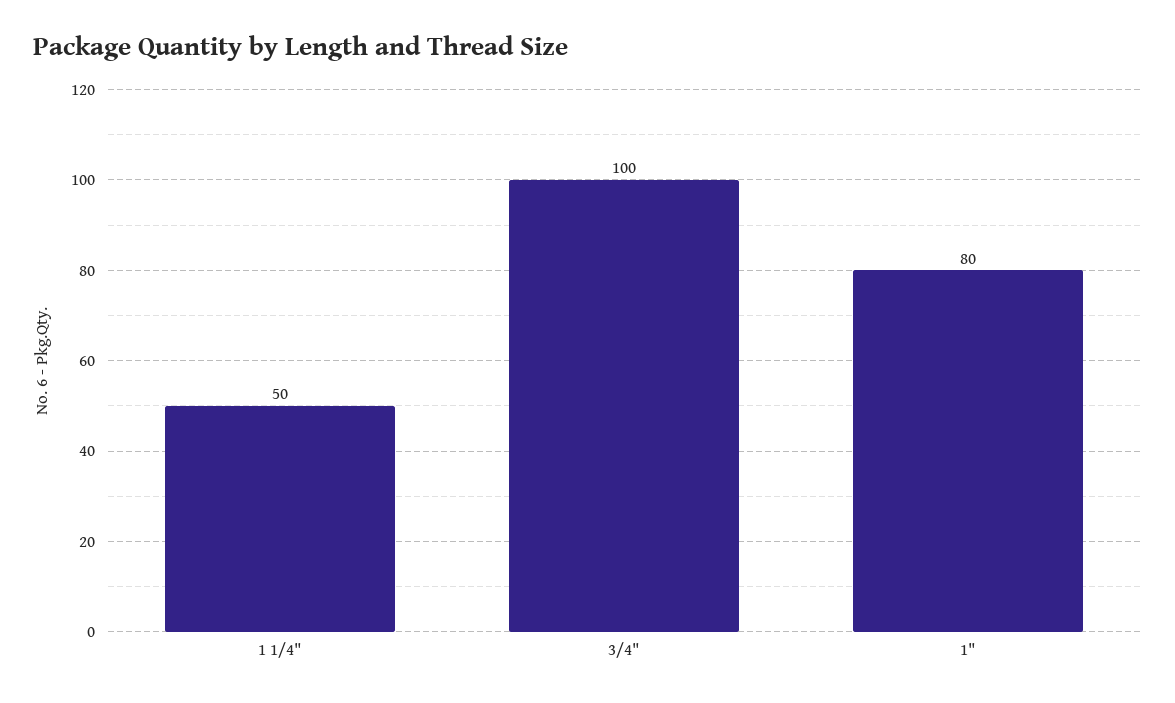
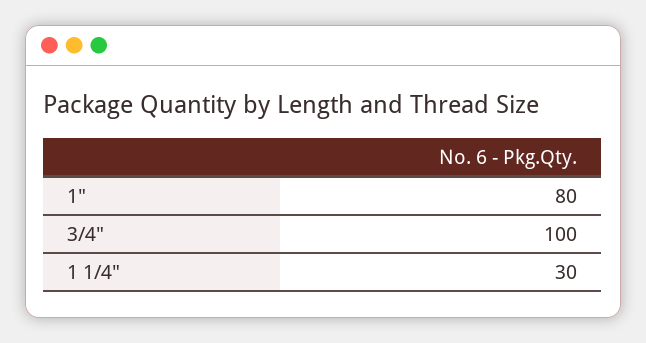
  {
-   "1 1/4\"": 50,
+   "1 1/4\"": 30,
    "3/4\"": 100,
    "1\"": 80
  }

